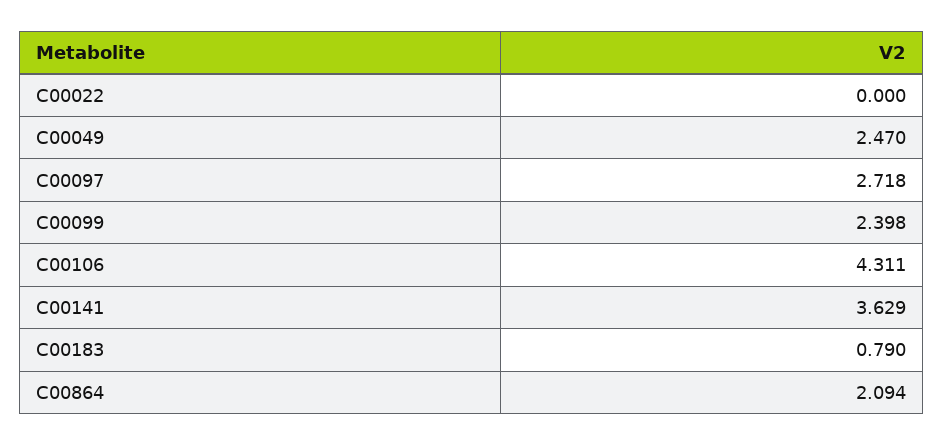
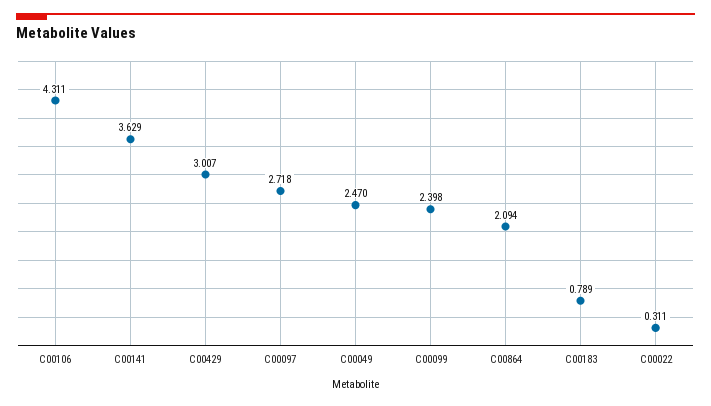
  {
-   "C00022": 0,
+   "C00022": 0.311,
    "C00049": 2.47,
    "C00097": 2.718,
    "C00099": 2.398,
    "C00106": 4.311,
    "C00141": 3.629,
-   "C00183": 0.79,
+   "C00183": 0.789,
-   "C00864": 2.094
+   "C00864": 2.094,
+   "C00429": 3.007
  }

